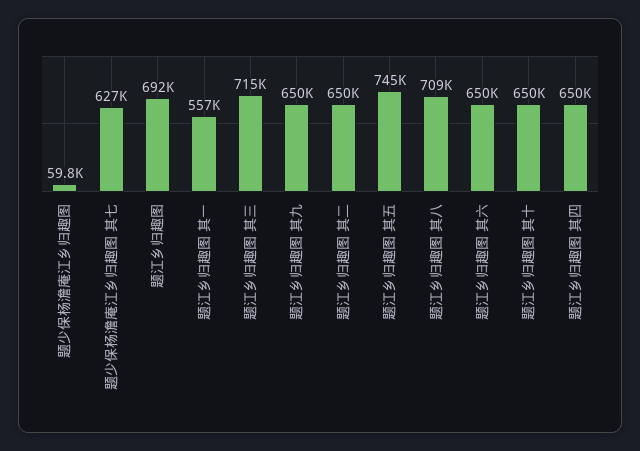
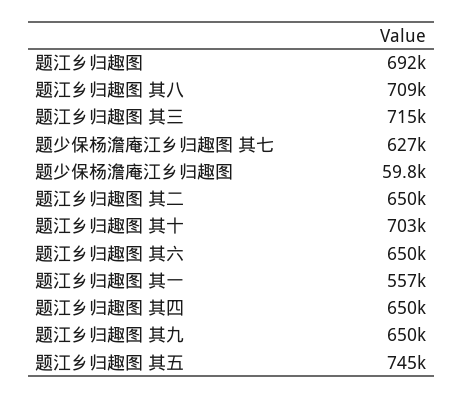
  {
    "题少保杨澹庵江乡归趣图": 59800,
    "题少保杨澹庵江乡归趣图 其七": 627000,
    "题江乡归趣图": 692000,
    "题江乡归趣图 其一": 557000,
    "题江乡归趣图 其三": 715000,
    "题江乡归趣图 其九": 650000,
    "题江乡归趣图 其二": 650000,
    "题江乡归趣图 其五": 745000,
    "题江乡归趣图 其八": 709000,
    "题江乡归趣图 其六": 650000,
-   "题江乡归趣图 其十": 650000,
+   "题江乡归趣图 其十": 703000,
    "题江乡归趣图 其四": 650000
  }

